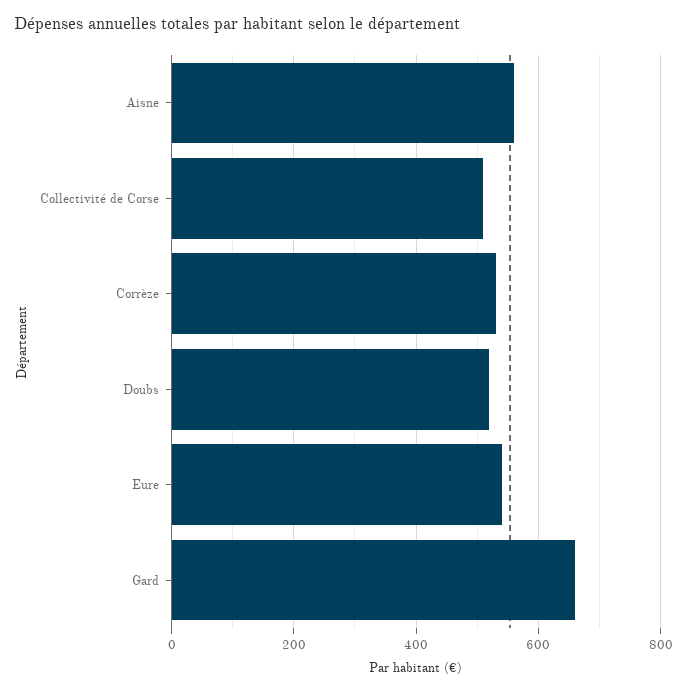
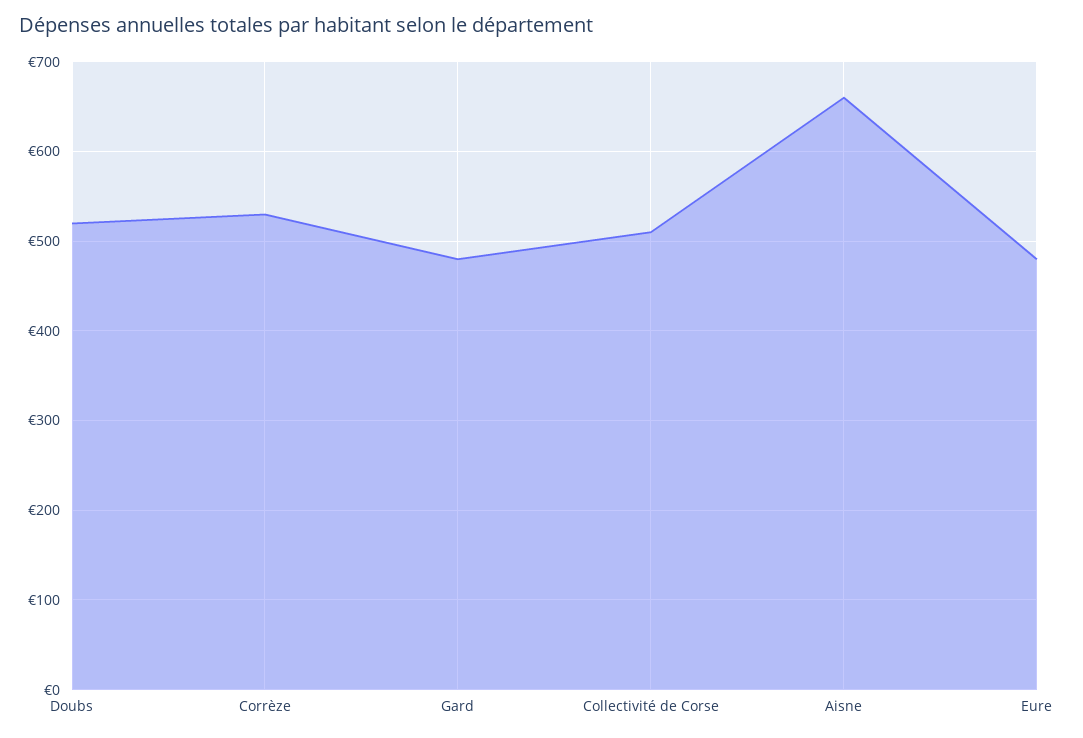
  {
-   "Aisne": 560,
+   "Aisne": 660,
    "Collectivité de Corse": 510,
    "Corrèze": 530,
    "Doubs": 520,
-   "Eure": 540,
+   "Eure": 480,
-   "Gard": 660
+   "Gard": 480
  }

